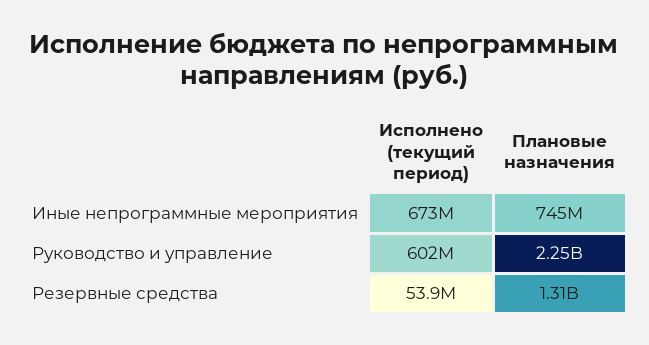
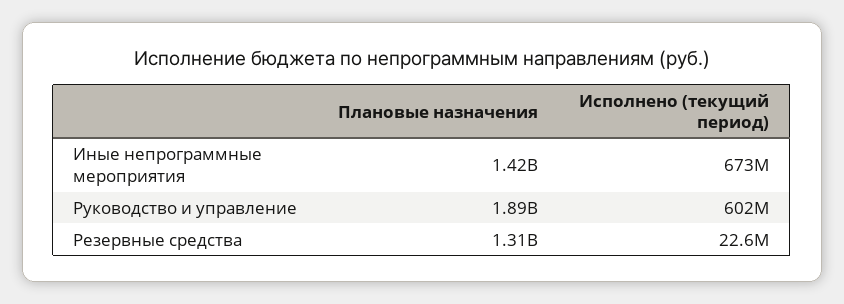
  {
    "Исполнено (текущий период)": {
      "Иные непрограммные мероприятия": 673000000,
      "Руководство и управление": 602000000,
-     "Резервные средства": 53900000
+     "Резервные средства": 22600000
    },
    "Плановые назначения": {
-     "Иные непрограммные мероприятия": 745000000,
+     "Иные непрограммные мероприятия": 1420000000,
-     "Руководство и управление": 2250000000,
+     "Руководство и управление": 1890000000,
      "Резервные средства": 1310000000
    }
  }

